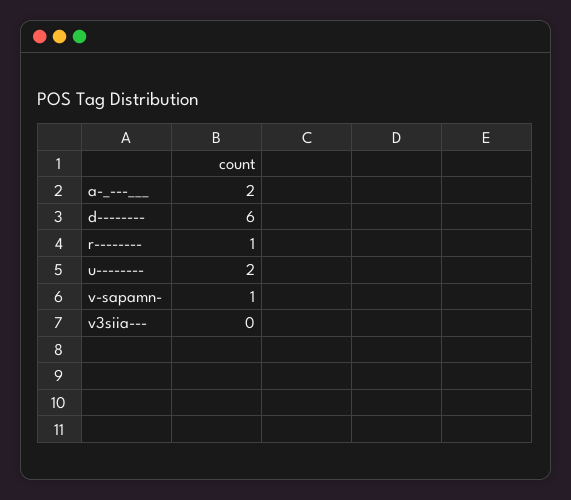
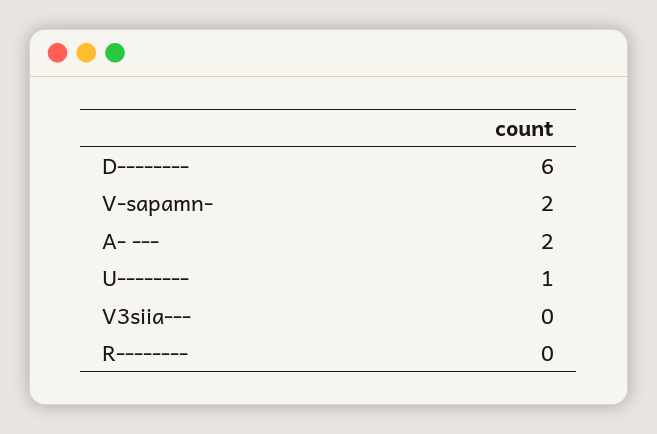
  {
    "a-_---___": 2,
    "d--------": 6,
-   "r--------": 1,
+   "r--------": 0,
-   "u--------": 2,
+   "u--------": 1,
-   "v-sapamn-": 1,
+   "v-sapamn-": 2,
    "v3siia---": 0
  }

